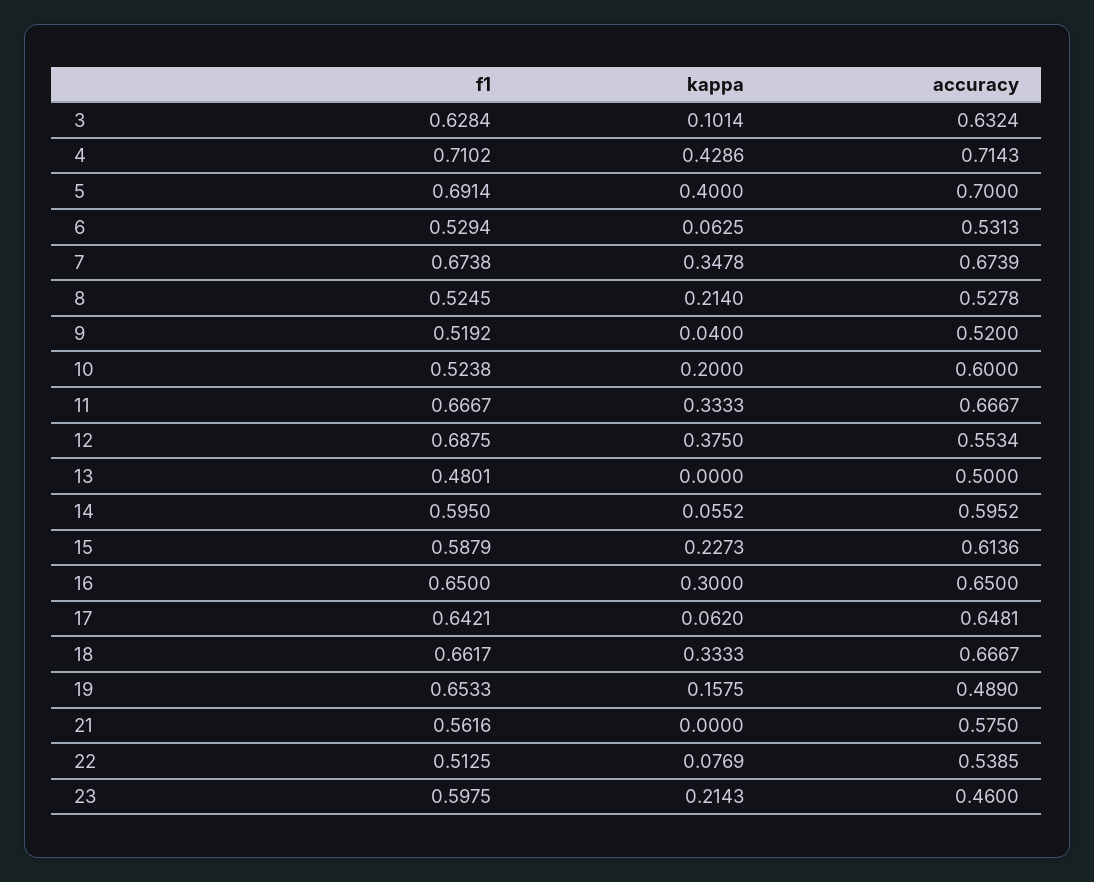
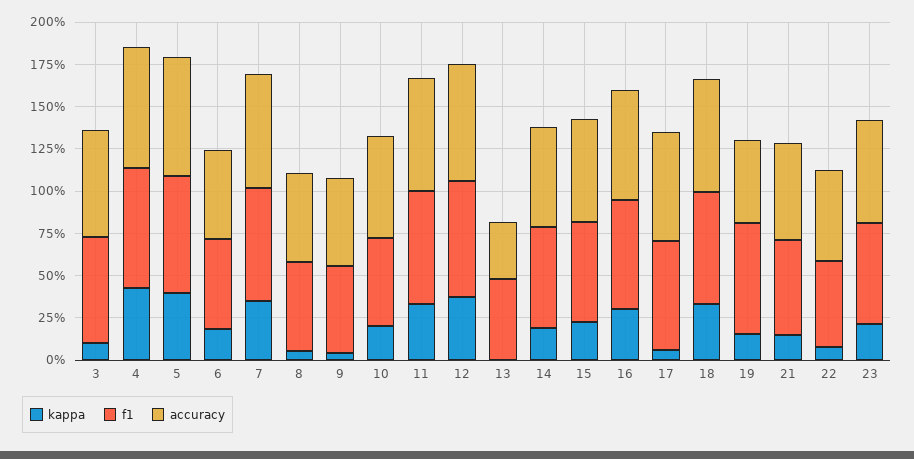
  {
    "f1": {
      "3": 0.6284,
      "4": 0.7102,
      "5": 0.6914,
      "6": 0.5294,
      "7": 0.6738,
      "8": 0.5245,
      "9": 0.5192,
      "10": 0.5238,
      "11": 0.6667,
      "12": 0.6875,
      "13": 0.4801,
      "14": 0.595,
      "15": 0.5879,
      "16": 0.65,
      "17": 0.6421,
      "18": 0.6617,
      "19": 0.6533,
      "21": 0.5616,
      "22": 0.5125,
      "23": 0.5975
    },
    "kappa": {
      "3": 0.1014,
      "4": 0.4286,
      "5": 0.4,
-     "6": 0.0625,
+     "6": 0.2,
      "7": 0.3478,
-     "8": 0.214,
+     "8": 0.05,
      "9": 0.04,
      "10": 0.2,
      "11": 0.3333,
      "12": 0.375,
      "13": 0,
-     "14": 0.0552,
+     "14": 0.2,
      "15": 0.2273,
      "16": 0.3,
      "17": 0.062,
      "18": 0.3333,
      "19": 0.1575,
-     "21": 0,
+     "21": 0.15,
      "22": 0.0769,
      "23": 0.2143
    },
    "accuracy": {
      "3": 0.6324,
      "4": 0.7143,
      "5": 0.7,
      "6": 0.5313,
      "7": 0.6739,
      "8": 0.5278,
      "9": 0.52,
      "10": 0.6,
      "11": 0.6667,
-     "12": 0.5534,
+     "12": 0.7,
-     "13": 0.5,
+     "13": 0.35,
      "14": 0.5952,
      "15": 0.6136,
      "16": 0.65,
      "17": 0.6481,
      "18": 0.6667,
      "19": 0.489,
      "21": 0.575,
      "22": 0.5385,
-     "23": 0.46
+     "23": 0.6
    }
  }

